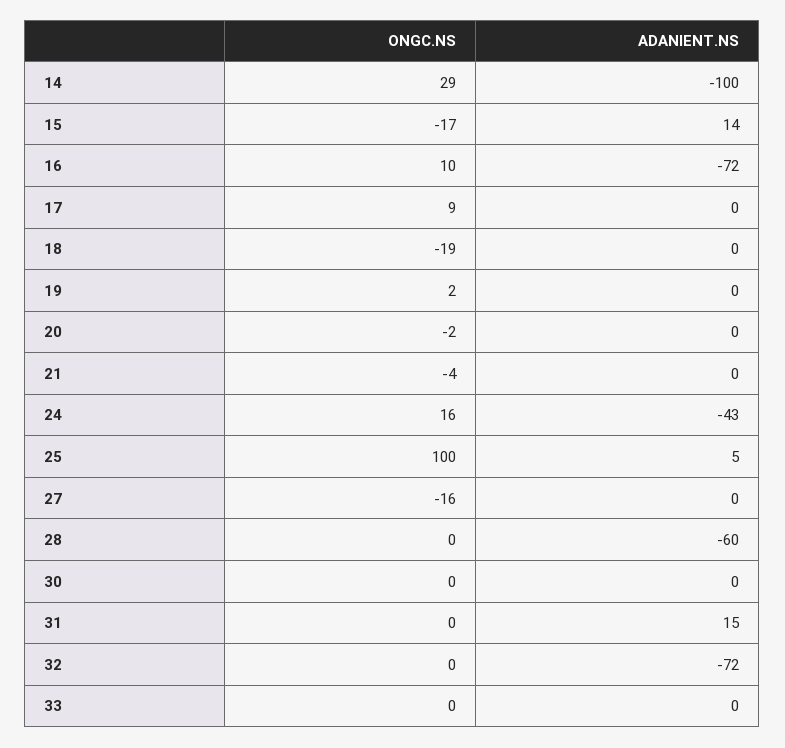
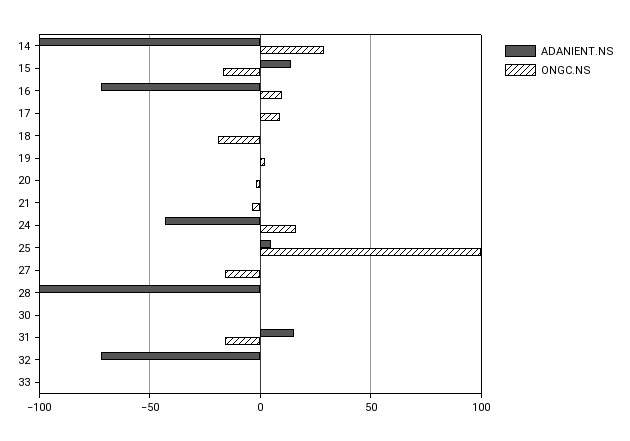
  {
    "ONGC.NS": {
      "14": 29,
      "15": -17,
      "16": 10,
      "17": 9,
      "18": -19,
      "19": 2,
      "20": -2,
      "21": -4,
      "24": 16,
      "25": 100,
      "27": -16,
      "28": 0,
      "30": 0,
-     "31": 0,
+     "31": -15,
      "32": 0,
      "33": 0
    },
    "ADANIENT.NS": {
      "14": -100,
      "15": 14,
      "16": -72,
      "17": 0,
      "18": 0,
      "19": 0,
      "20": 0,
      "21": 0,
      "24": -43,
      "25": 5,
      "27": 0,
-     "28": -60,
+     "28": -100,
      "30": 0,
      "31": 15,
      "32": -72,
      "33": 0
    }
  }

